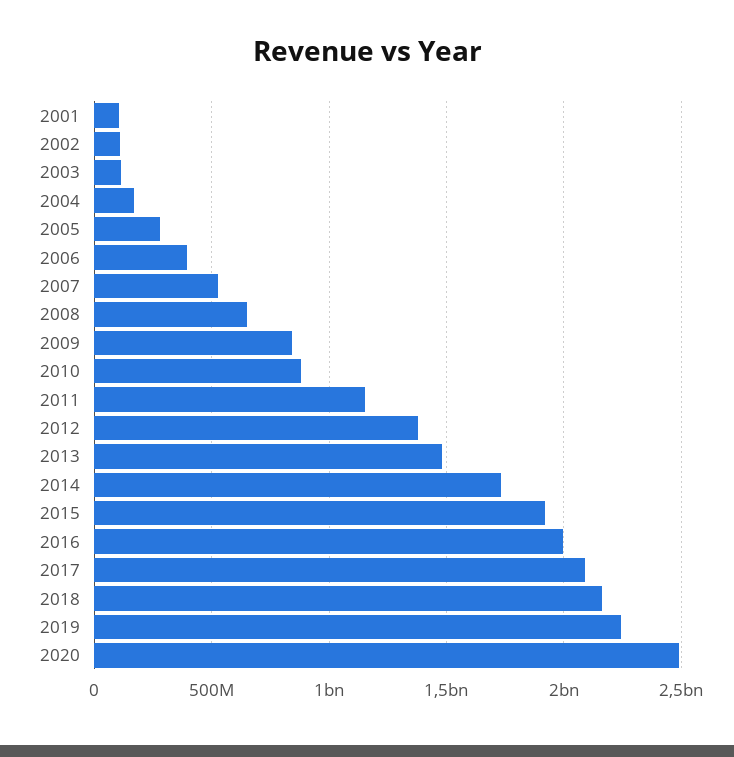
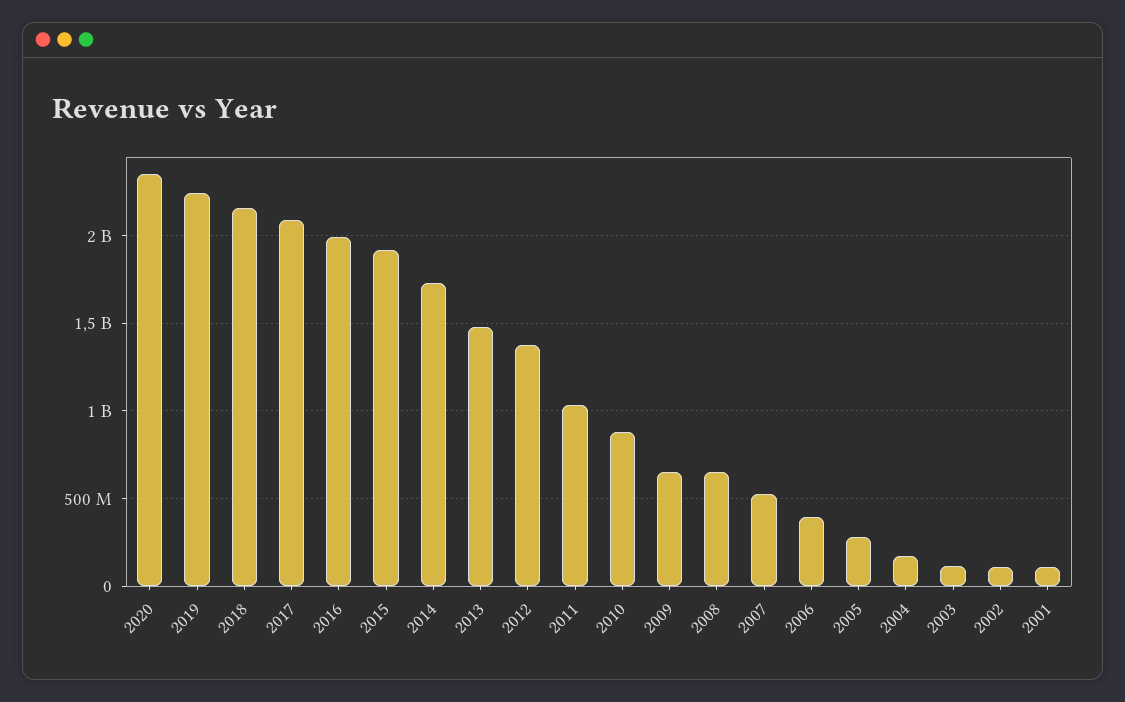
  {
    "2001": 100000000,
    "2002": 100000000,
    "2003": 100000000,
    "2004": 150000000,
    "2005": 300000000,
    "2006": 400000000,
    "2007": 550000000,
    "2008": 650000000,
-   "2009": 850000000,
+   "2009": 650000000,
    "2010": 900000000,
-   "2011": 1150000000,
+   "2011": 1050000000,
    "2012": 1400000000,
    "2013": 1500000000,
    "2014": 1750000000,
    "2015": 1900000000,
    "2016": 2000000000,
    "2017": 2100000000,
    "2018": 2150000000,
    "2019": 2250000000,
-   "2020": 2500000000
+   "2020": 2350000000
  }

